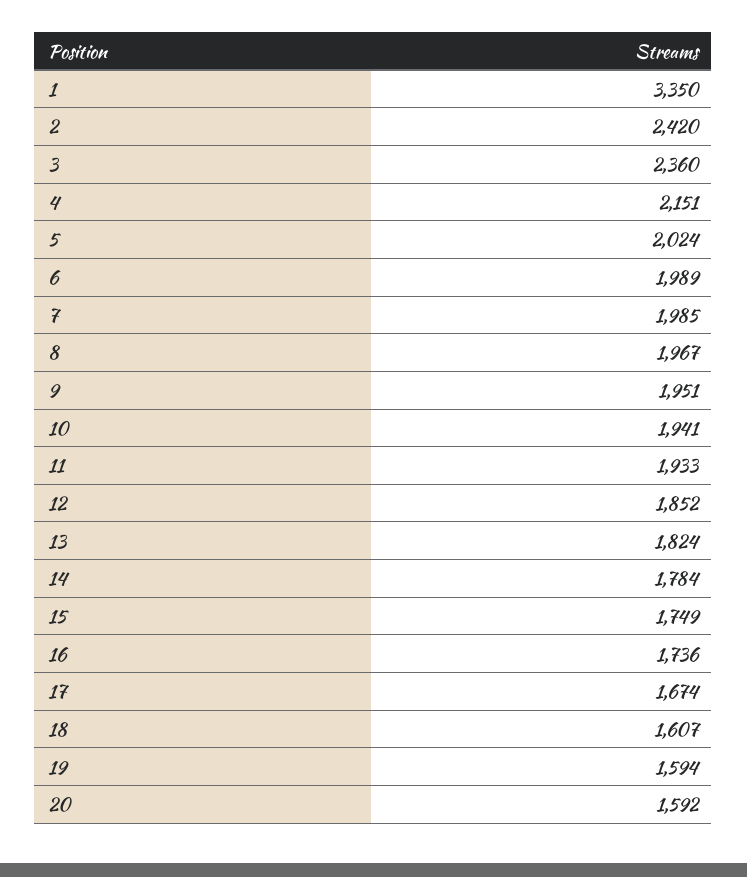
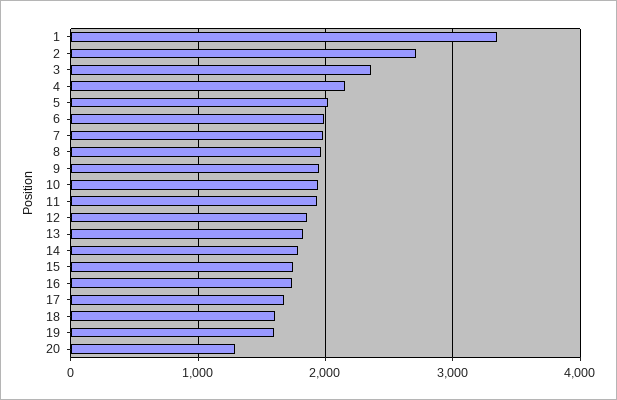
  {
    "1": 3350,
-   "2": 2420,
+   "2": 2700,
    "3": 2360,
    "4": 2151,
    "5": 2024,
    "6": 1989,
    "7": 1985,
    "8": 1967,
    "9": 1951,
    "10": 1941,
    "11": 1933,
    "12": 1852,
    "13": 1824,
    "14": 1784,
    "15": 1749,
    "16": 1736,
    "17": 1674,
    "18": 1607,
    "19": 1594,
-   "20": 1592
+   "20": 1300
  }

